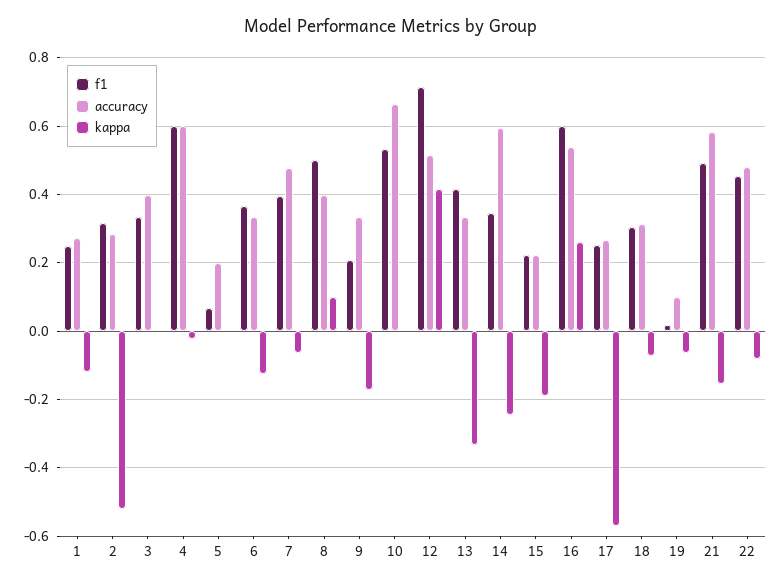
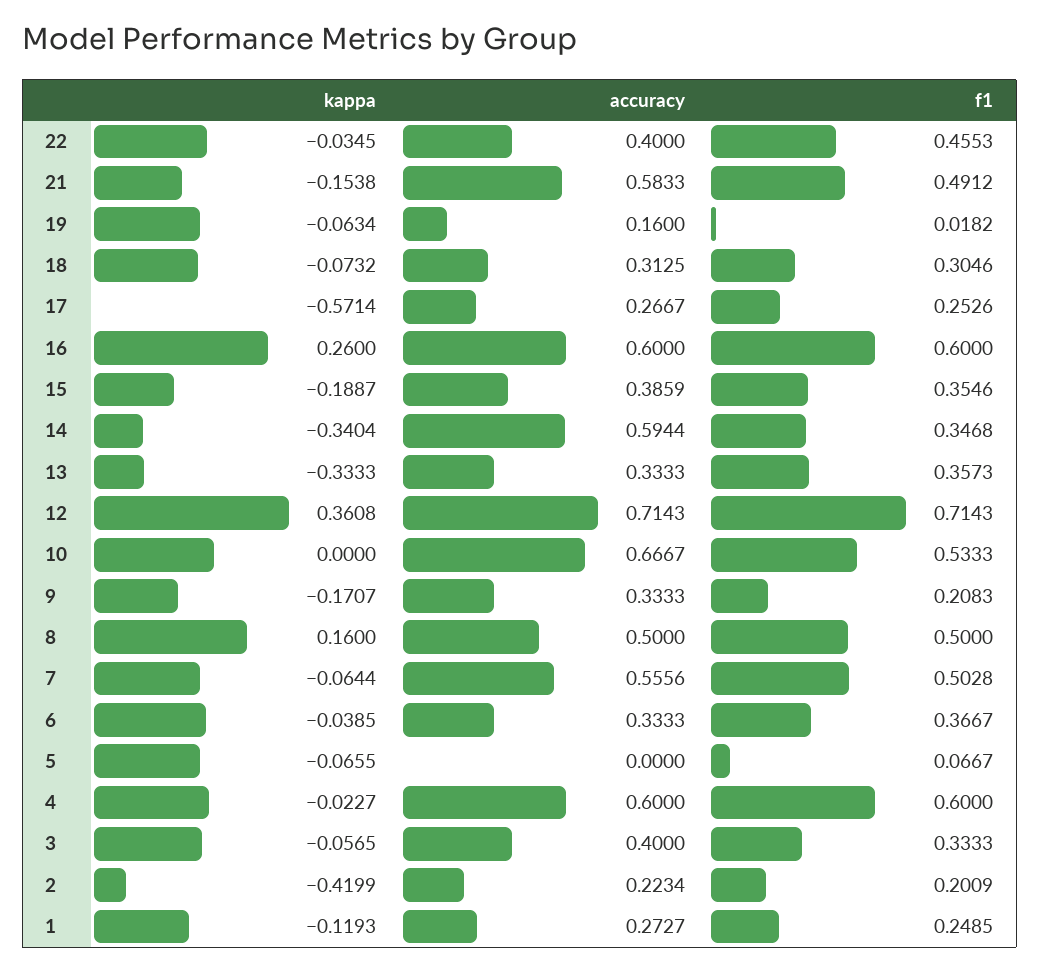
  {
    "f1": {
      "1": 0.2485,
-     "2": 0.32,
+     "2": 0.2009,
      "3": 0.3333,
      "4": 0.6,
      "5": 0.0667,
      "6": 0.3667,
-     "7": 0.4,
+     "7": 0.5028,
      "8": 0.5,
      "9": 0.2083,
      "10": 0.5333,
      "12": 0.7143,
-     "13": 0.42,
+     "13": 0.3573,
      "14": 0.3468,
-     "15": 0.22,
+     "15": 0.3546,
      "16": 0.6,
      "17": 0.2526,
      "18": 0.3046,
      "19": 0.0182,
      "21": 0.4912,
      "22": 0.4553
    },
    "accuracy": {
      "1": 0.2727,
-     "2": 0.28,
+     "2": 0.2234,
      "3": 0.4,
      "4": 0.6,
-     "5": 0.2,
+     "5": 0,
      "6": 0.3333,
-     "7": 0.48,
+     "7": 0.5556,
-     "8": 0.4,
+     "8": 0.5,
      "9": 0.3333,
      "10": 0.6667,
-     "12": 0.52,
+     "12": 0.7143,
      "13": 0.3333,
      "14": 0.5944,
-     "15": 0.22,
+     "15": 0.3859,
-     "16": 0.54,
+     "16": 0.6,
      "17": 0.2667,
      "18": 0.3125,
-     "19": 0.1,
+     "19": 0.16,
      "21": 0.5833,
-     "22": 0.48
+     "22": 0.4
    },
    "kappa": {
      "1": -0.1193,
-     "2": -0.52,
+     "2": -0.4199,
-     "3": 0,
+     "3": -0.0565,
      "4": -0.0227,
-     "5": 0,
+     "5": -0.0655,
-     "6": -0.12,
+     "6": -0.0385,
      "7": -0.0644,
-     "8": 0.1,
+     "8": 0.16,
      "9": -0.1707,
      "10": 0,
-     "12": 0.42,
+     "12": 0.3608,
      "13": -0.3333,
-     "14": -0.24,
+     "14": -0.3404,
      "15": -0.1887,
      "16": 0.26,
      "17": -0.5714,
      "18": -0.0732,
      "19": -0.0634,
      "21": -0.1538,
-     "22": -0.08
+     "22": -0.0345
    }
  }

